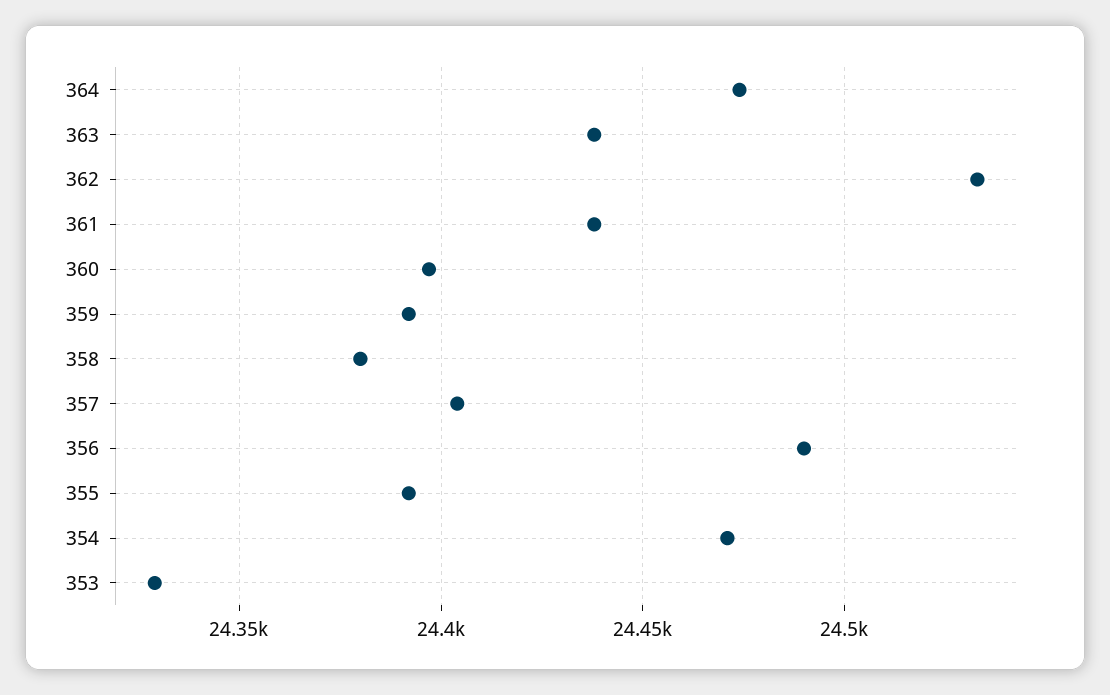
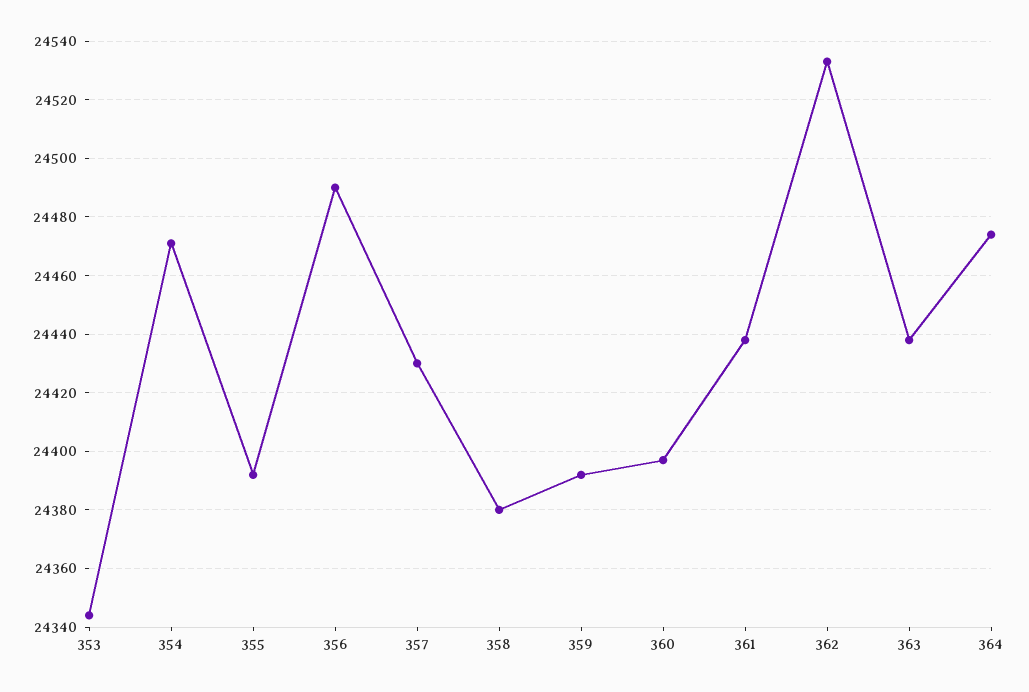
  {
    "364": 24475,
    "363": 24440,
    "362": 24535,
    "361": 24440,
    "360": 24395,
    "359": 24390,
    "358": 24380,
-   "357": 24405,
+   "357": 24430,
    "356": 24490,
    "355": 24390,
    "354": 24470,
-   "353": 24330
+   "353": 24345
  }

